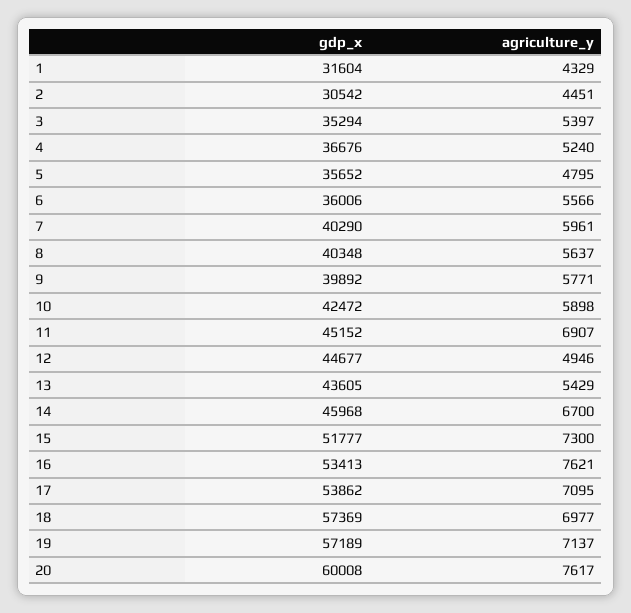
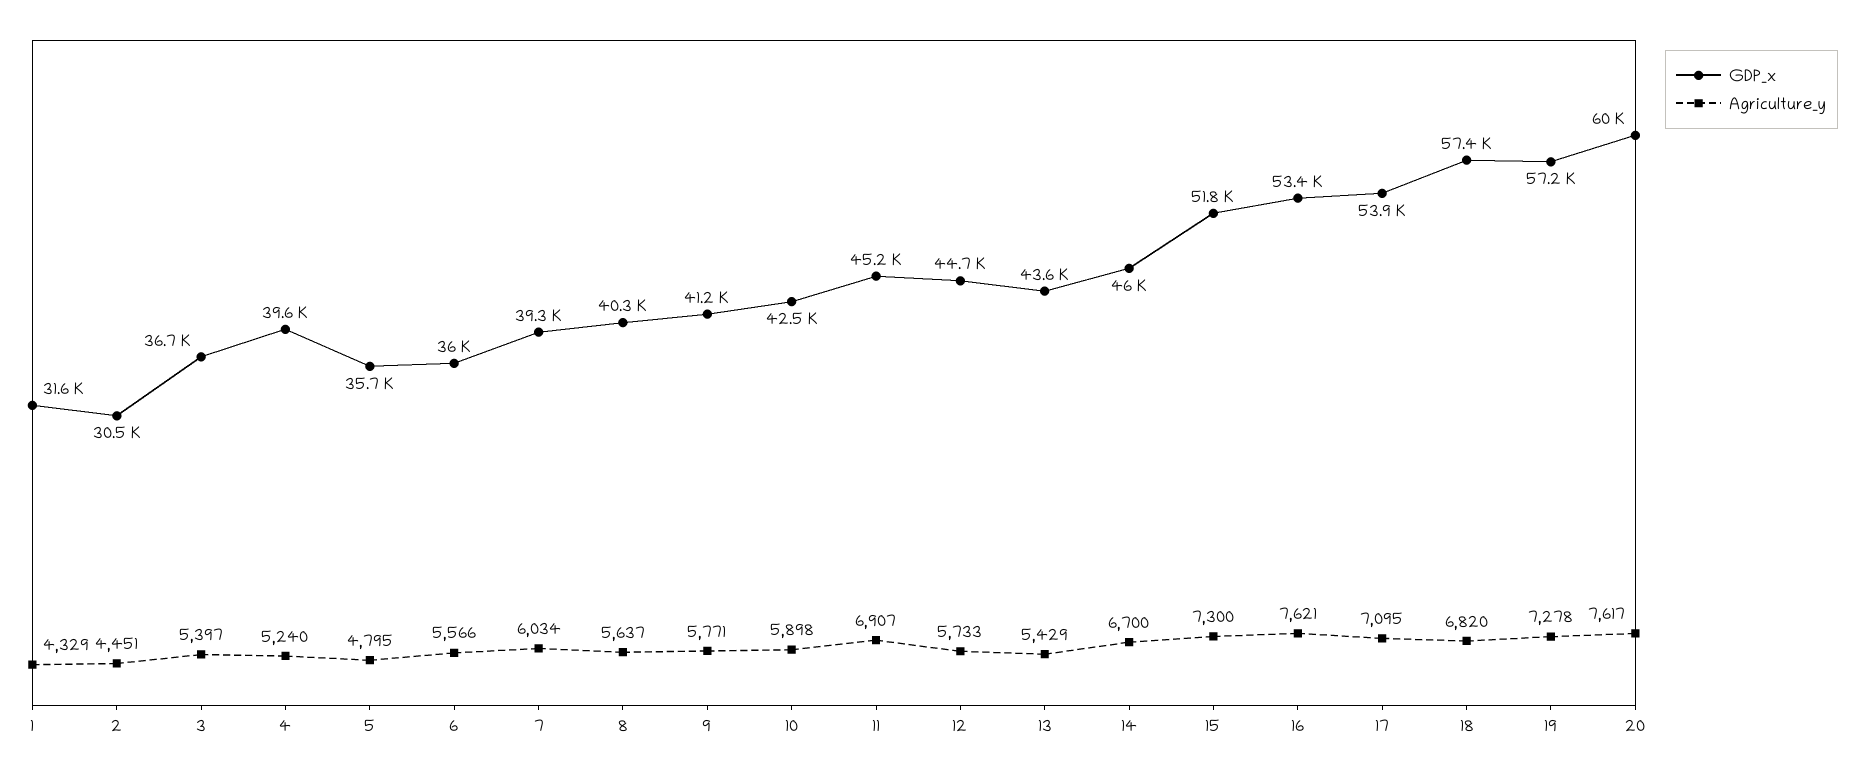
  {
    "gdp_x": {
      "1": 31604,
      "2": 30542,
-     "3": 35294,
+     "3": 36700,
-     "4": 36676,
+     "4": 39600,
      "5": 35652,
      "6": 36006,
-     "7": 40290,
+     "7": 39300,
      "8": 40348,
-     "9": 39892,
+     "9": 41200,
      "10": 42472,
      "11": 45152,
      "12": 44677,
      "13": 43605,
      "14": 45968,
      "15": 51777,
      "16": 53413,
      "17": 53862,
      "18": 57369,
      "19": 57189,
      "20": 60008
    },
    "agriculture_y": {
      "1": 4329,
      "2": 4451,
      "3": 5397,
      "4": 5240,
      "5": 4795,
      "6": 5566,
-     "7": 5961,
+     "7": 6034,
      "8": 5637,
      "9": 5771,
      "10": 5898,
      "11": 6907,
-     "12": 4946,
+     "12": 5733,
      "13": 5429,
      "14": 6700,
      "15": 7300,
      "16": 7621,
      "17": 7095,
-     "18": 6977,
+     "18": 6820,
-     "19": 7137,
+     "19": 7278,
      "20": 7617
    }
  }

